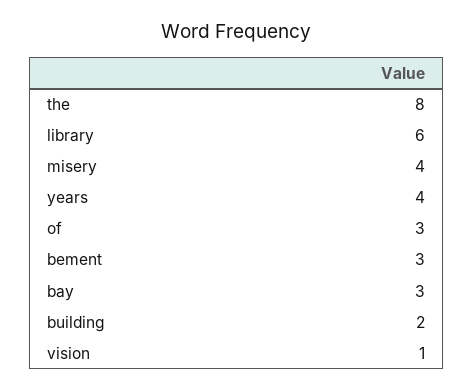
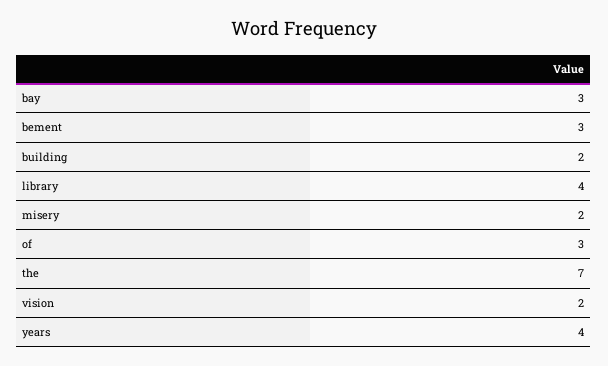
  {
-   "the": 8,
+   "the": 7,
-   "library": 6,
+   "library": 4,
-   "misery": 4,
+   "misery": 2,
    "years": 4,
    "of": 3,
    "bement": 3,
    "bay": 3,
    "building": 2,
-   "vision": 1
+   "vision": 2
  }

